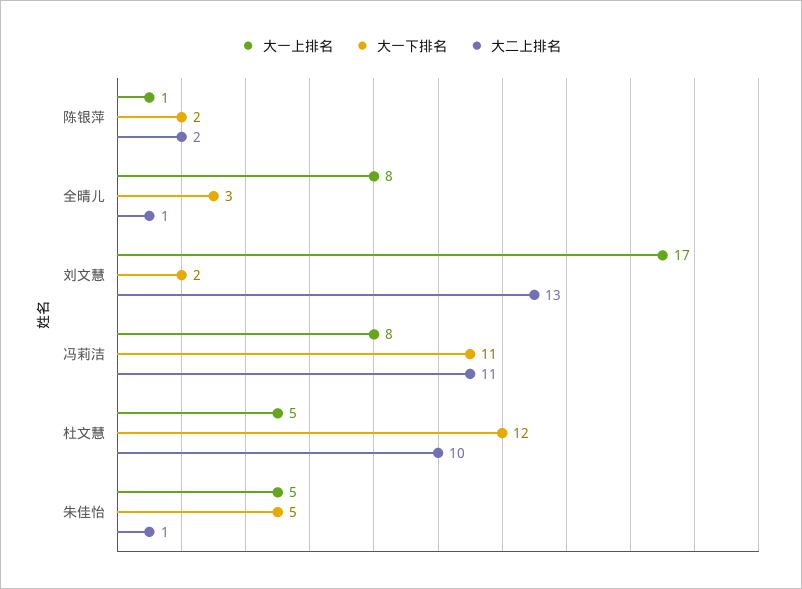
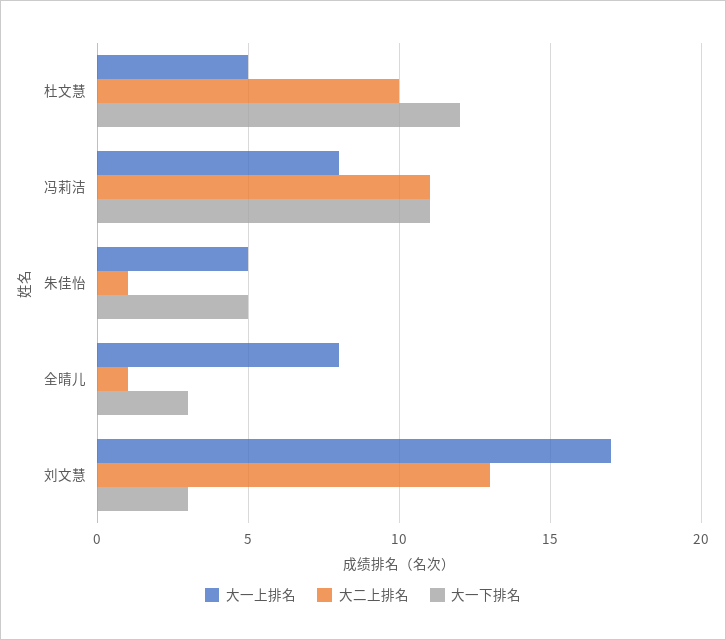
  {
    "大一上排名": {
-     "陈银萍": 1,
      "全晴儿": 8,
      "刘文慧": 17,
      "冯莉洁": 8,
      "杜文慧": 5,
      "朱佳怡": 5
    },
    "大一下排名": {
-     "陈银萍": 2,
      "全晴儿": 3,
-     "刘文慧": 2,
+     "刘文慧": 3,
      "冯莉洁": 11,
      "杜文慧": 12,
      "朱佳怡": 5
    },
    "大二上排名": {
-     "陈银萍": 2,
      "全晴儿": 1,
      "刘文慧": 13,
      "冯莉洁": 11,
      "杜文慧": 10,
      "朱佳怡": 1
    }
  }

